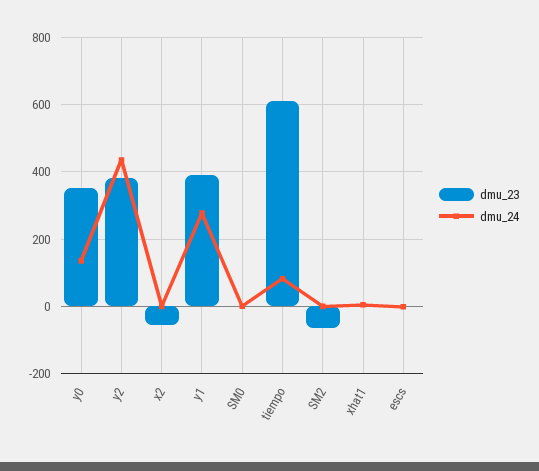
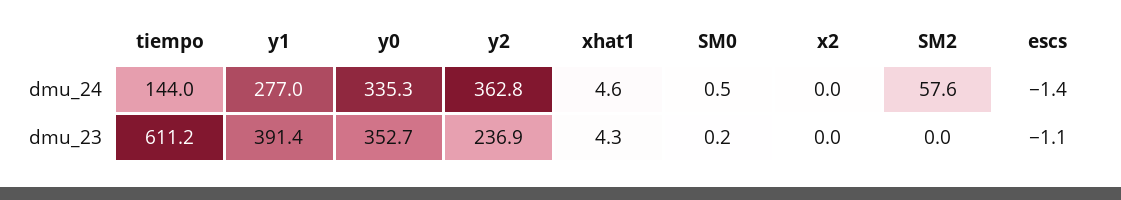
  {
    "dmu_23": {
      "y0": 352.7,
-     "y2": 380,
+     "y2": 236.9,
-     "x2": -60,
+     "x2": 0,
      "y1": 391.4,
      "SM0": 0.2,
      "tiempo": 611.2,
-     "SM2": -60,
+     "SM2": 0,
      "xhat1": 4.3,
      "escs": -1.1
    },
    "dmu_24": {
-     "y0": 140,
+     "y0": 335.3,
-     "y2": 440,
+     "y2": 362.8,
      "x2": 0,
      "y1": 277,
      "SM0": 0.5,
-     "tiempo": 80,
+     "tiempo": 144,
-     "SM2": 0,
+     "SM2": 57.6,
      "xhat1": 4.6,
      "escs": -1.4
    }
  }

